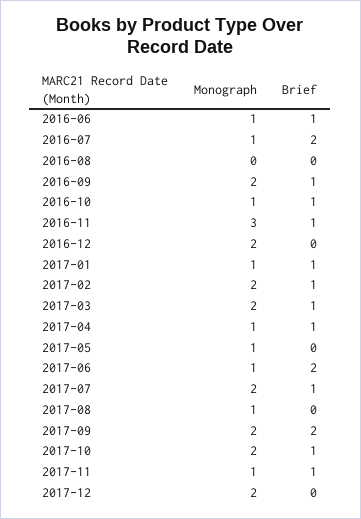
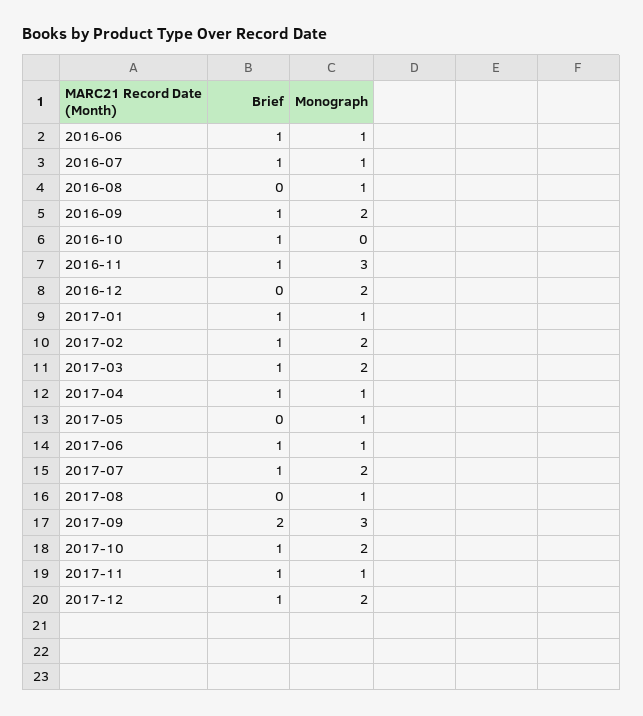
  {
    "Monograph": {
      "2016-06": 1,
      "2016-07": 1,
-     "2016-08": 0,
+     "2016-08": 1,
      "2016-09": 2,
-     "2016-10": 1,
+     "2016-10": 0,
      "2016-11": 3,
      "2016-12": 2,
      "2017-01": 1,
      "2017-02": 2,
      "2017-03": 2,
      "2017-04": 1,
      "2017-05": 1,
      "2017-06": 1,
      "2017-07": 2,
      "2017-08": 1,
-     "2017-09": 2,
+     "2017-09": 3,
      "2017-10": 2,
      "2017-11": 1,
      "2017-12": 2
    },
    "Brief": {
      "2016-06": 1,
-     "2016-07": 2,
+     "2016-07": 1,
      "2016-08": 0,
      "2016-09": 1,
      "2016-10": 1,
      "2016-11": 1,
      "2016-12": 0,
      "2017-01": 1,
      "2017-02": 1,
      "2017-03": 1,
      "2017-04": 1,
      "2017-05": 0,
-     "2017-06": 2,
+     "2017-06": 1,
      "2017-07": 1,
      "2017-08": 0,
      "2017-09": 2,
      "2017-10": 1,
      "2017-11": 1,
-     "2017-12": 0
+     "2017-12": 1
    }
  }

